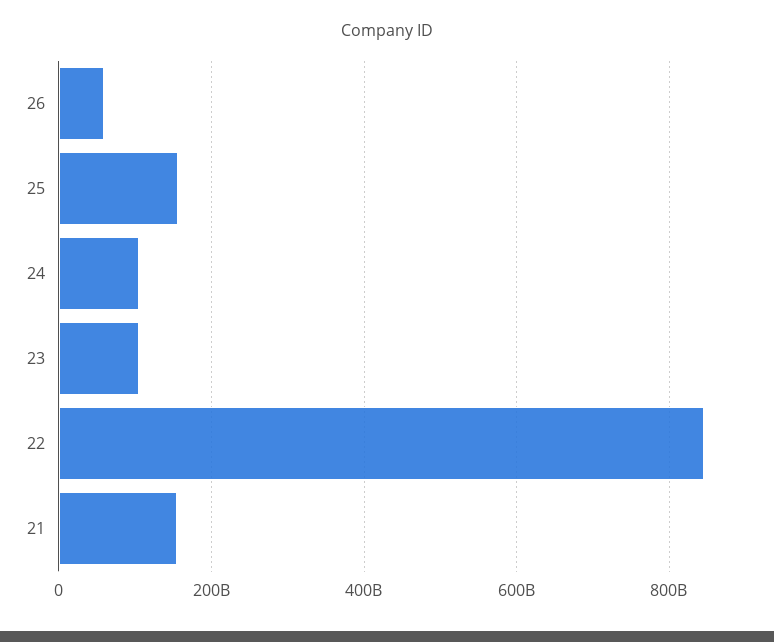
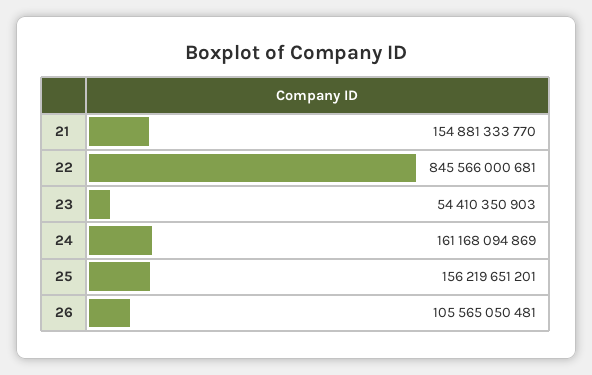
  {
-   "26": 60000000000,
+   "26": 105565050481,
    "25": 156219651201,
-   "24": 100000000000,
+   "24": 161168094869,
-   "23": 100000000000,
+   "23": 54410350903,
    "22": 845566000681,
    "21": 154881333770
  }

